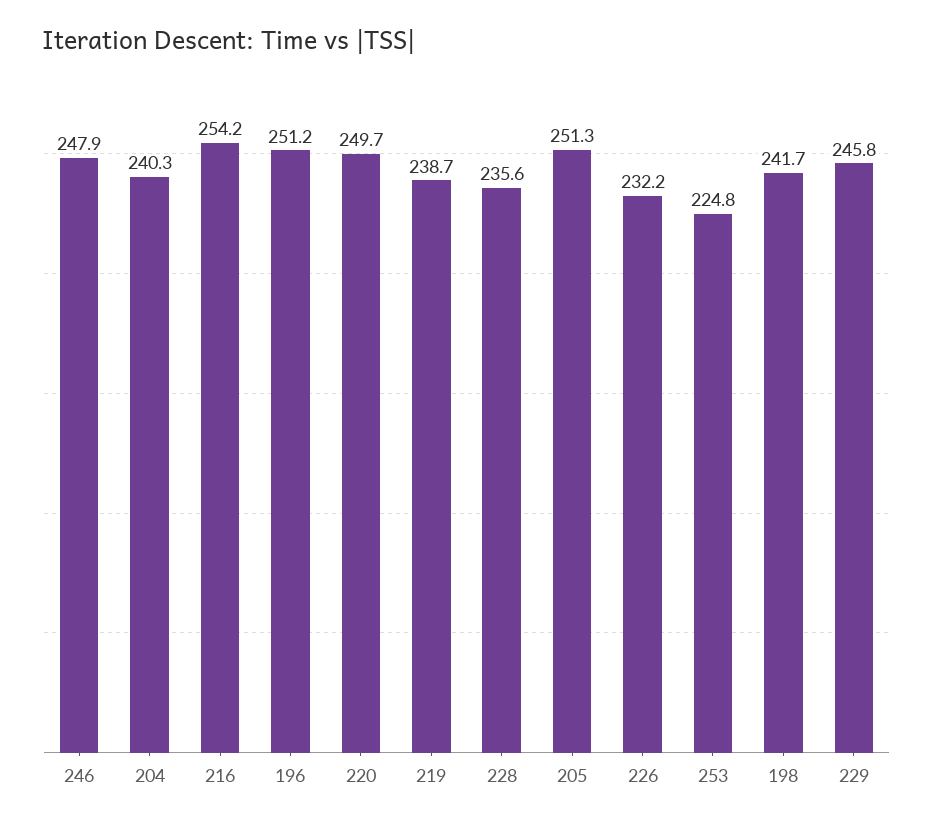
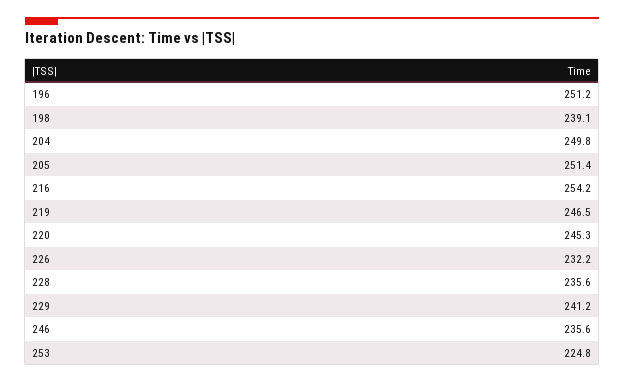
  {
-   "246": 247.9,
+   "246": 235.6,
-   "204": 240.3,
+   "204": 249.8,
    "216": 254.2,
    "196": 251.2,
-   "220": 249.7,
+   "220": 245.3,
-   "219": 238.7,
+   "219": 246.5,
    "228": 235.6,
-   "205": 251.3,
+   "205": 251.4,
    "226": 232.2,
    "253": 224.8,
-   "198": 241.7,
+   "198": 239.1,
-   "229": 245.8
+   "229": 241.2
  }

